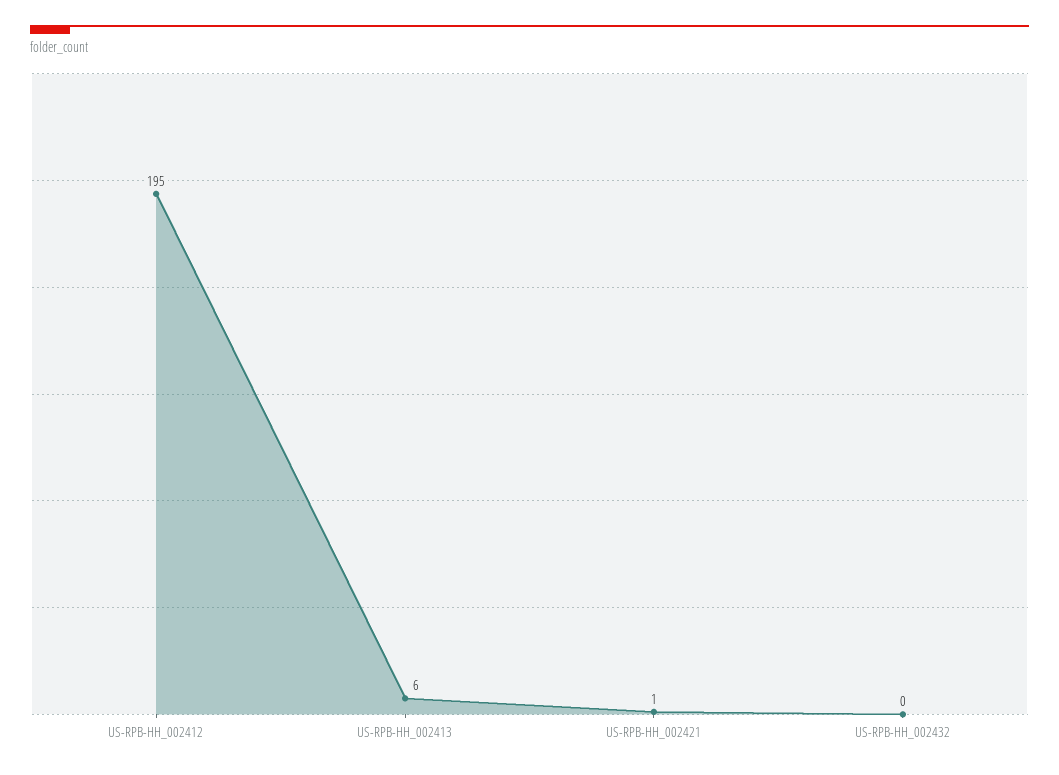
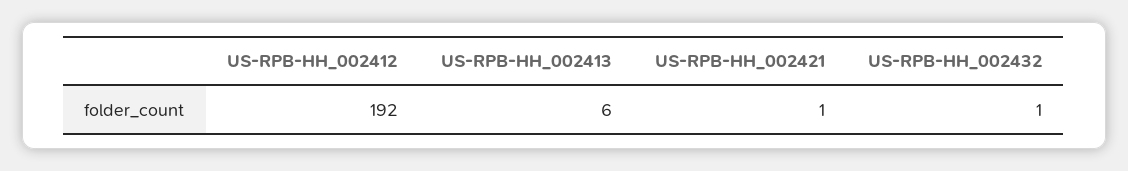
  {
-   "US-RPB-HH_002412": 195,
+   "US-RPB-HH_002412": 192,
    "US-RPB-HH_002413": 6,
    "US-RPB-HH_002421": 1,
-   "US-RPB-HH_002432": 0
+   "US-RPB-HH_002432": 1
  }

